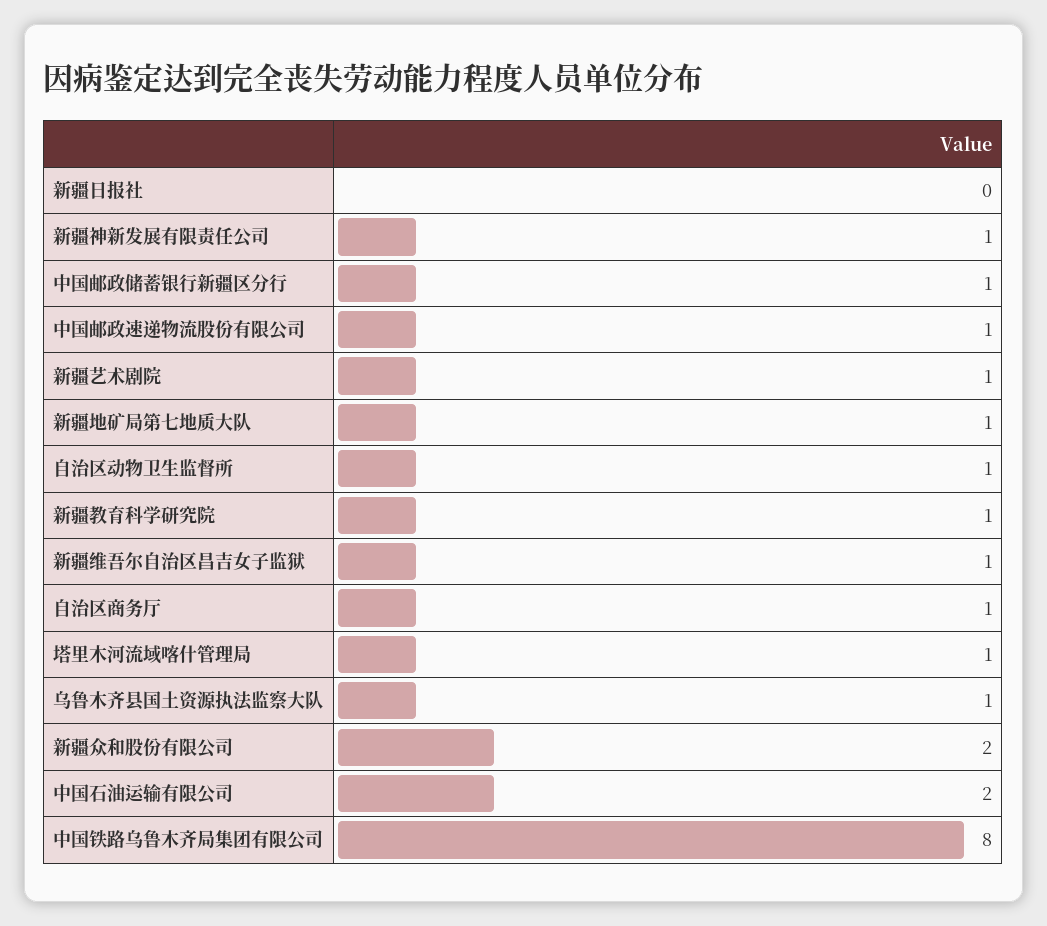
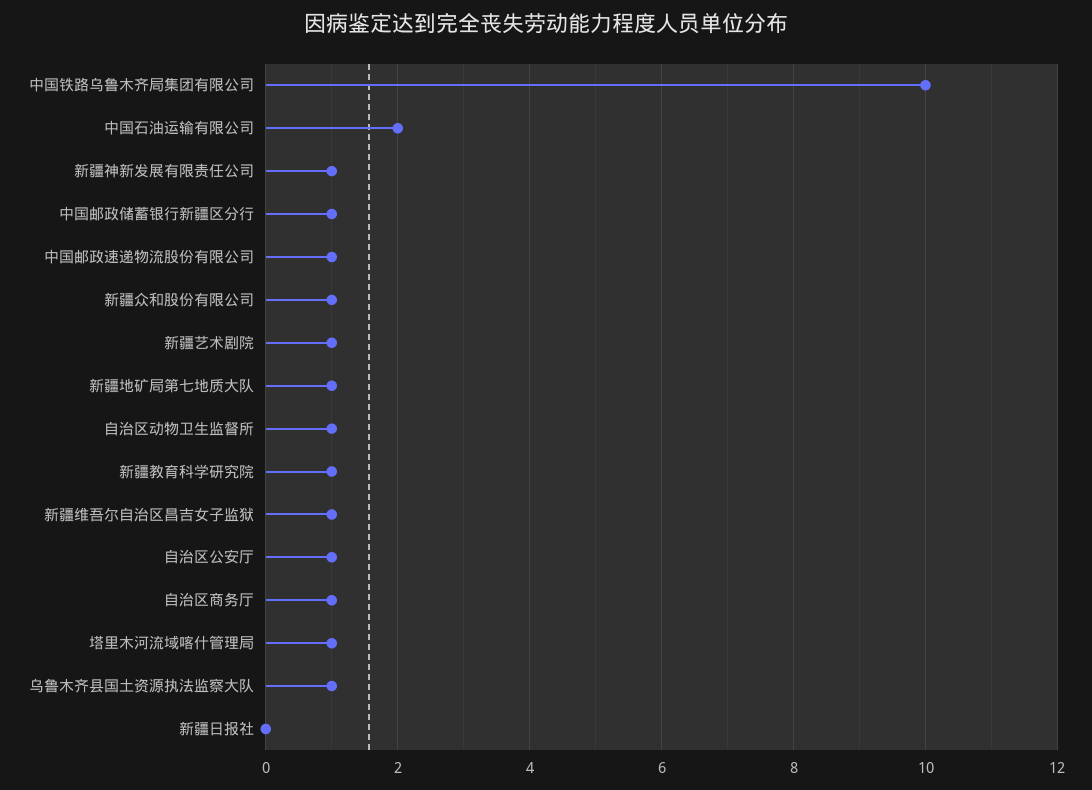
  {
    "新疆日报社": 0,
    "新疆神新发展有限责任公司": 1,
    "中国邮政储蓄银行新疆区分行": 1,
    "中国邮政速递物流股份有限公司": 1,
    "新疆艺术剧院": 1,
    "新疆地矿局第七地质大队": 1,
    "自治区动物卫生监督所": 1,
    "新疆教育科学研究院": 1,
    "新疆维吾尔自治区昌吉女子监狱": 1,
    "自治区商务厅": 1,
    "塔里木河流域喀什管理局": 1,
    "乌鲁木齐县国土资源执法监察大队": 1,
-   "新疆众和股份有限公司": 2,
+   "新疆众和股份有限公司": 1,
    "中国石油运输有限公司": 2,
-   "中国铁路乌鲁木齐局集团有限公司": 8
+   "中国铁路乌鲁木齐局集团有限公司": 10,
+   "自治区公安厅": 1
  }

